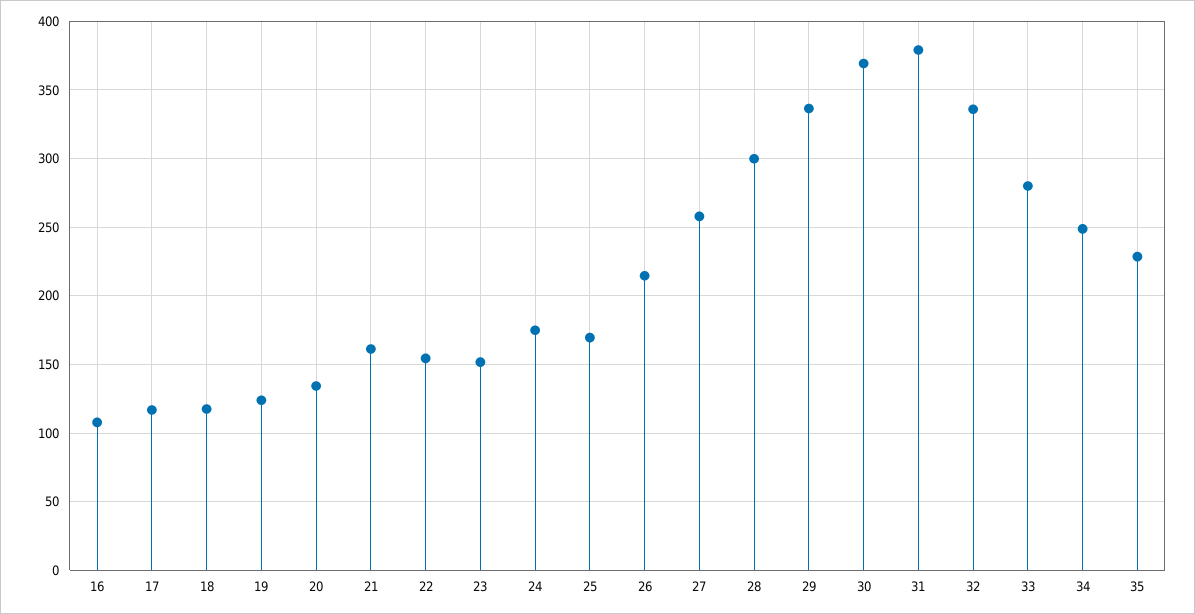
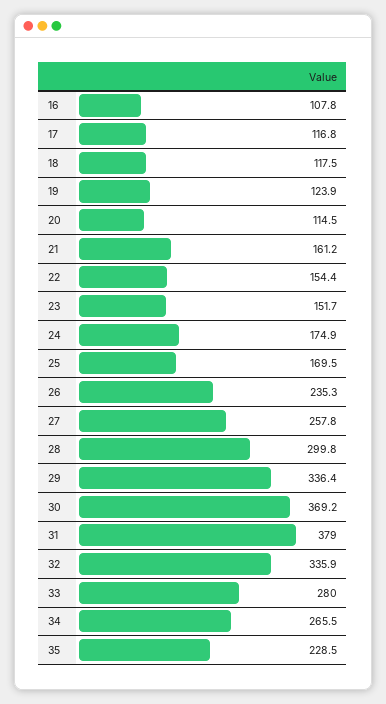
  {
    "16": 107.8,
    "17": 116.8,
    "18": 117.5,
    "19": 123.9,
-   "20": 135,
+   "20": 114.5,
    "21": 161.2,
    "22": 154.4,
    "23": 151.7,
    "24": 174.9,
    "25": 169.5,
-   "26": 215,
+   "26": 235.3,
    "27": 257.8,
    "28": 299.8,
    "29": 336.4,
    "30": 369.2,
    "31": 379,
    "32": 335.9,
    "33": 280,
-   "34": 250,
+   "34": 265.5,
    "35": 228.5
  }

